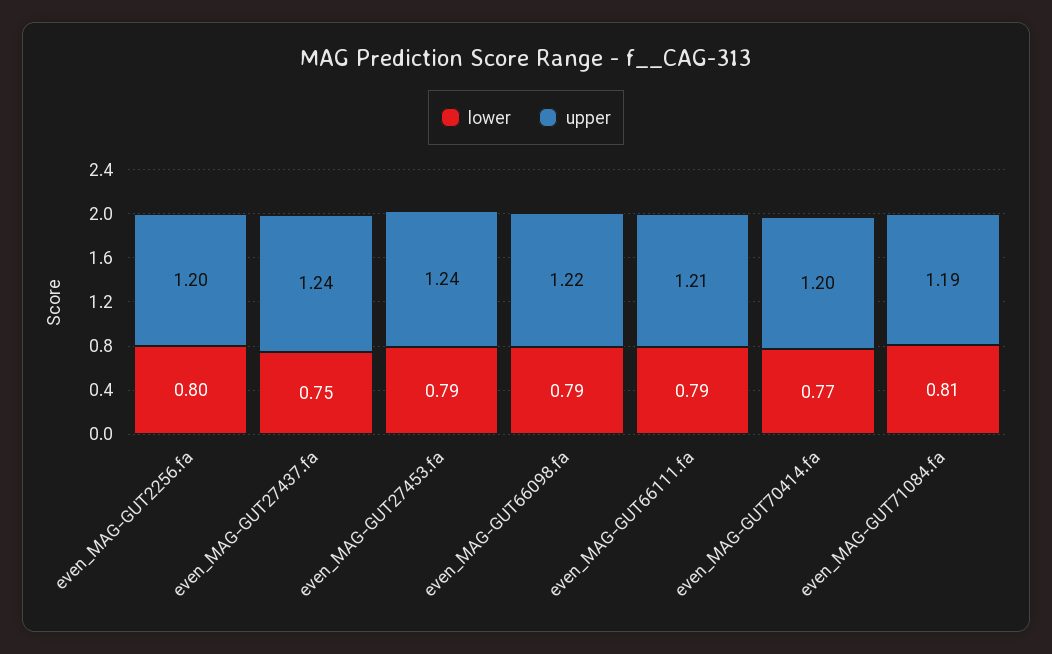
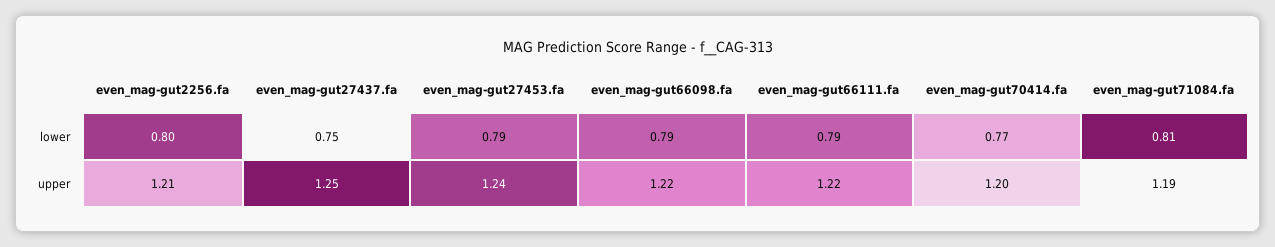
  {
    "lower": {
      "even_MAG-GUT2256.fa": 0.8,
      "even_MAG-GUT27437.fa": 0.75,
      "even_MAG-GUT27453.fa": 0.79,
      "even_MAG-GUT66098.fa": 0.79,
      "even_MAG-GUT66111.fa": 0.79,
      "even_MAG-GUT70414.fa": 0.77,
      "even_MAG-GUT71084.fa": 0.81
    },
    "upper": {
-     "even_MAG-GUT2256.fa": 1.2,
+     "even_MAG-GUT2256.fa": 1.21,
-     "even_MAG-GUT27437.fa": 1.24,
+     "even_MAG-GUT27437.fa": 1.25,
      "even_MAG-GUT27453.fa": 1.24,
      "even_MAG-GUT66098.fa": 1.22,
-     "even_MAG-GUT66111.fa": 1.21,
+     "even_MAG-GUT66111.fa": 1.22,
      "even_MAG-GUT70414.fa": 1.2,
      "even_MAG-GUT71084.fa": 1.19
    }
  }

